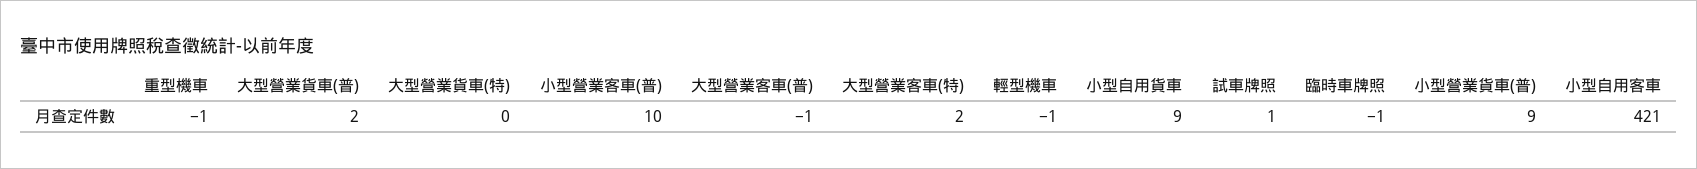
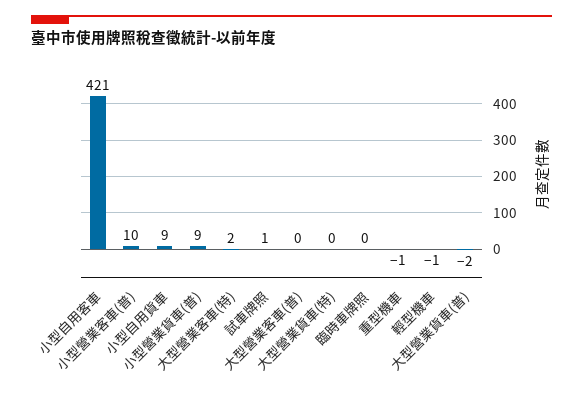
  {
    "重型機車": -1,
-   "大型營業貨車(普)": 2,
+   "大型營業貨車(普)": -2,
    "大型營業貨車(特)": 0,
    "小型營業客車(普)": 10,
-   "大型營業客車(普)": -1,
+   "大型營業客車(普)": 0,
    "大型營業客車(特)": 2,
    "輕型機車": -1,
    "小型自用貨車": 9,
    "試車牌照": 1,
-   "臨時車牌照": -1,
+   "臨時車牌照": 0,
    "小型營業貨車(普)": 9,
    "小型自用客車": 421
  }

